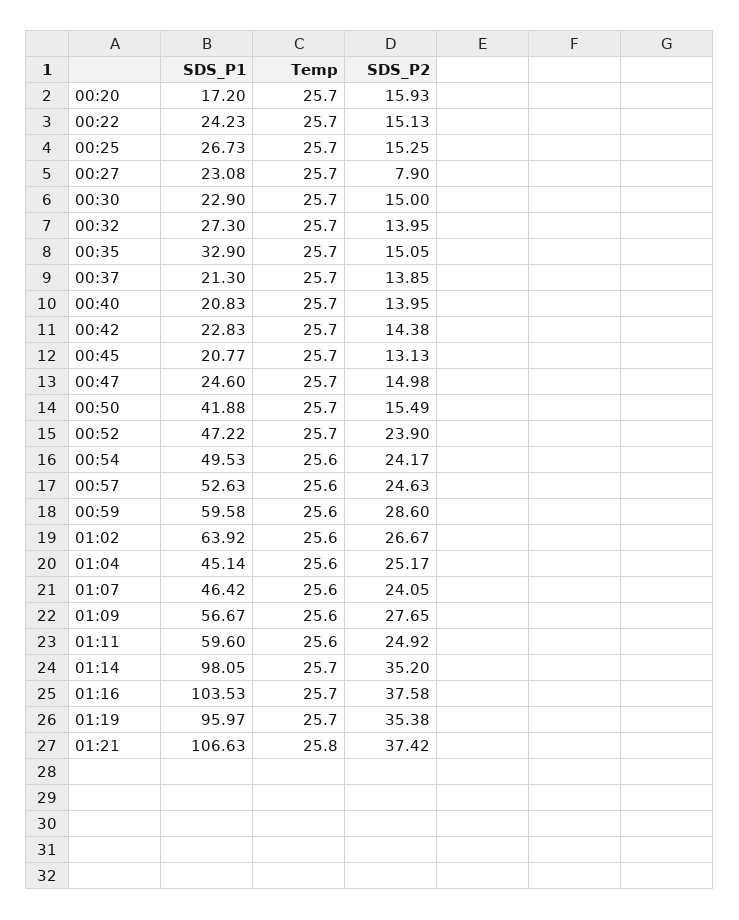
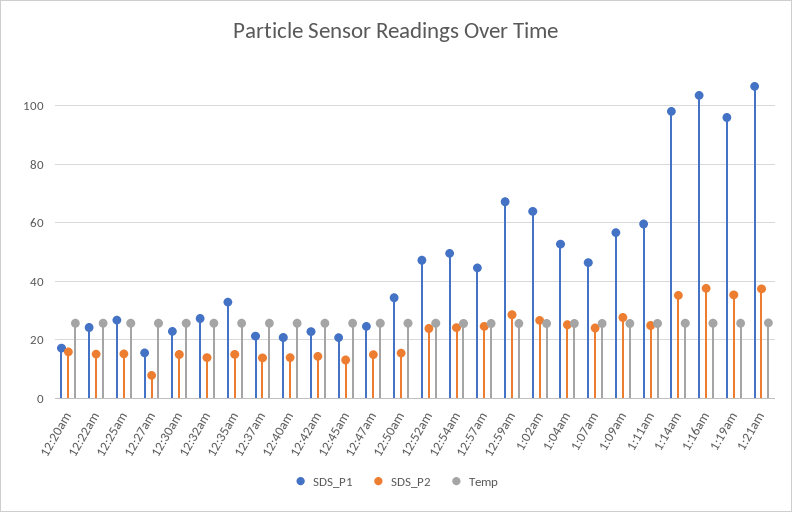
  {
    "SDS_P1": {
      "00:20": 17.2,
      "00:22": 24.23,
      "00:25": 26.73,
-     "00:27": 23.08,
+     "00:27": 15,
      "00:30": 22.9,
      "00:32": 27.3,
      "00:35": 32.9,
      "00:37": 21.3,
      "00:40": 20.83,
      "00:42": 22.83,
      "00:45": 20.77,
      "00:47": 24.6,
-     "00:50": 41.88,
+     "00:50": 35,
      "00:52": 47.22,
      "00:54": 49.53,
-     "00:57": 52.63,
+     "00:57": 45,
-     "00:59": 59.58,
+     "00:59": 67.5,
      "01:02": 63.92,
-     "01:04": 45.14,
+     "01:04": 52.5,
      "01:07": 46.42,
      "01:09": 56.67,
      "01:11": 59.6,
      "01:14": 98.05,
      "01:16": 103.53,
      "01:19": 95.97,
      "01:21": 106.63
    },
    "Temp": {
      "00:20": 25.7,
      "00:22": 25.7,
      "00:25": 25.7,
      "00:27": 25.7,
      "00:30": 25.7,
      "00:32": 25.7,
      "00:35": 25.7,
      "00:37": 25.7,
      "00:40": 25.7,
      "00:42": 25.7,
      "00:45": 25.7,
      "00:47": 25.7,
      "00:50": 25.7,
      "00:52": 25.7,
      "00:54": 25.6,
      "00:57": 25.6,
      "00:59": 25.6,
      "01:02": 25.6,
      "01:04": 25.6,
      "01:07": 25.6,
      "01:09": 25.6,
      "01:11": 25.6,
      "01:14": 25.7,
      "01:16": 25.7,
      "01:19": 25.7,
      "01:21": 25.8
    },
    "SDS_P2": {
      "00:20": 15.93,
      "00:22": 15.13,
      "00:25": 15.25,
      "00:27": 7.9,
      "00:30": 15,
      "00:32": 13.95,
      "00:35": 15.05,
      "00:37": 13.85,
      "00:40": 13.95,
      "00:42": 14.38,
      "00:45": 13.13,
      "00:47": 14.98,
      "00:50": 15.49,
      "00:52": 23.9,
      "00:54": 24.17,
      "00:57": 24.63,
      "00:59": 28.6,
      "01:02": 26.67,
      "01:04": 25.17,
      "01:07": 24.05,
      "01:09": 27.65,
      "01:11": 24.92,
      "01:14": 35.2,
      "01:16": 37.58,
      "01:19": 35.38,
      "01:21": 37.42
    }
  }

